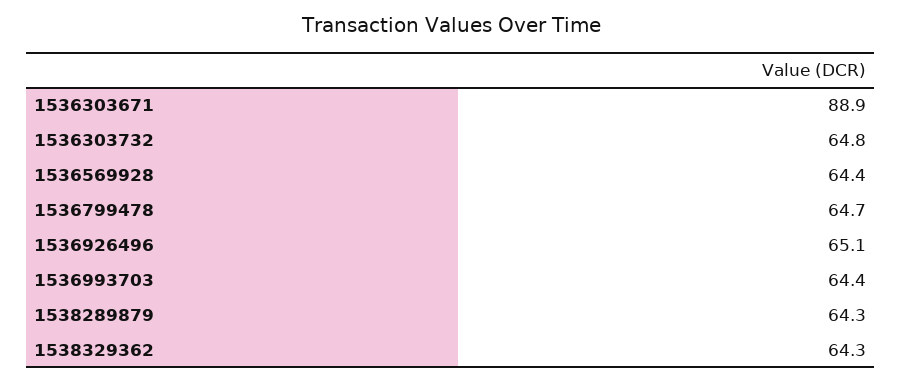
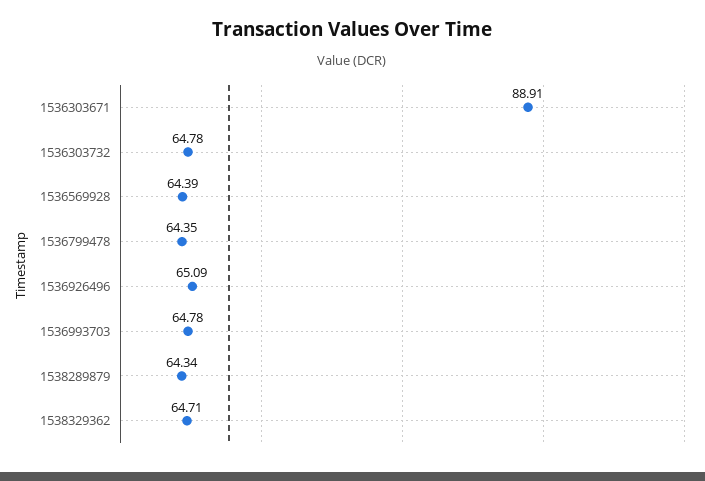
  {
    "1536303671": 88.91,
    "1536303732": 64.78,
    "1536569928": 64.39,
-   "1536799478": 64.7,
+   "1536799478": 64.35,
    "1536926496": 65.09,
-   "1536993703": 64.4,
+   "1536993703": 64.78,
    "1538289879": 64.34,
-   "1538329362": 64.3
+   "1538329362": 64.71
  }

